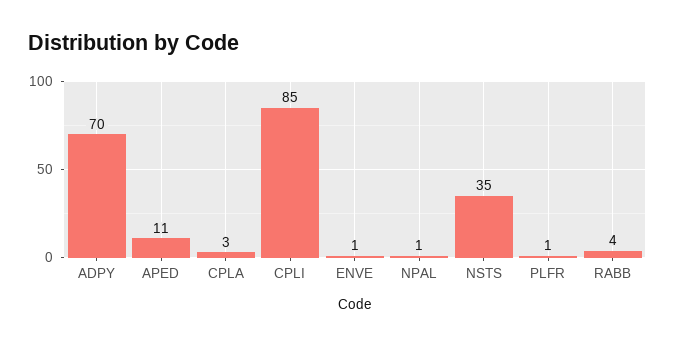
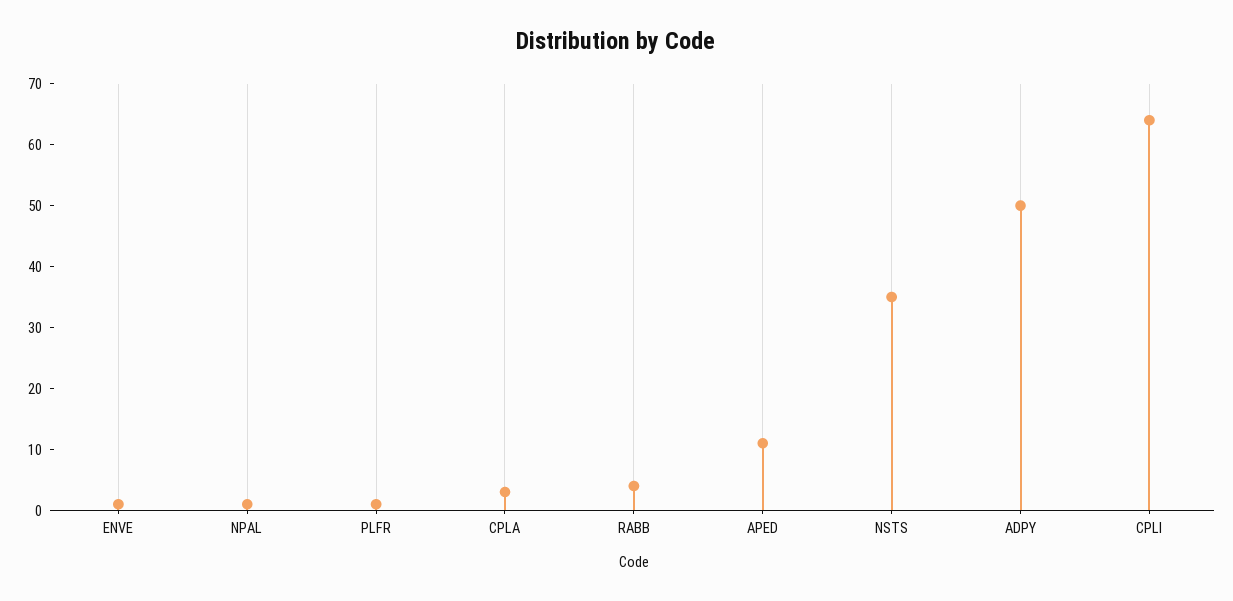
  {
-   "ADPY": 70,
+   "ADPY": 50,
    "APED": 11,
    "CPLA": 3,
-   "CPLI": 85,
+   "CPLI": 65,
    "ENVE": 1,
    "NPAL": 1,
    "NSTS": 35,
    "PLFR": 1,
    "RABB": 4
  }

